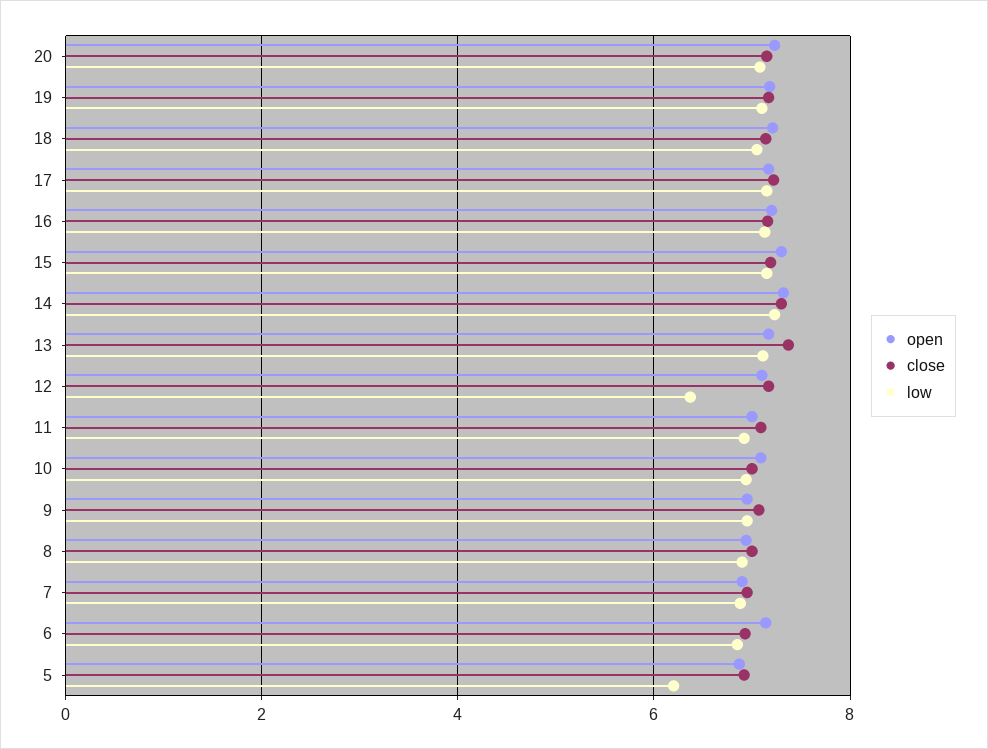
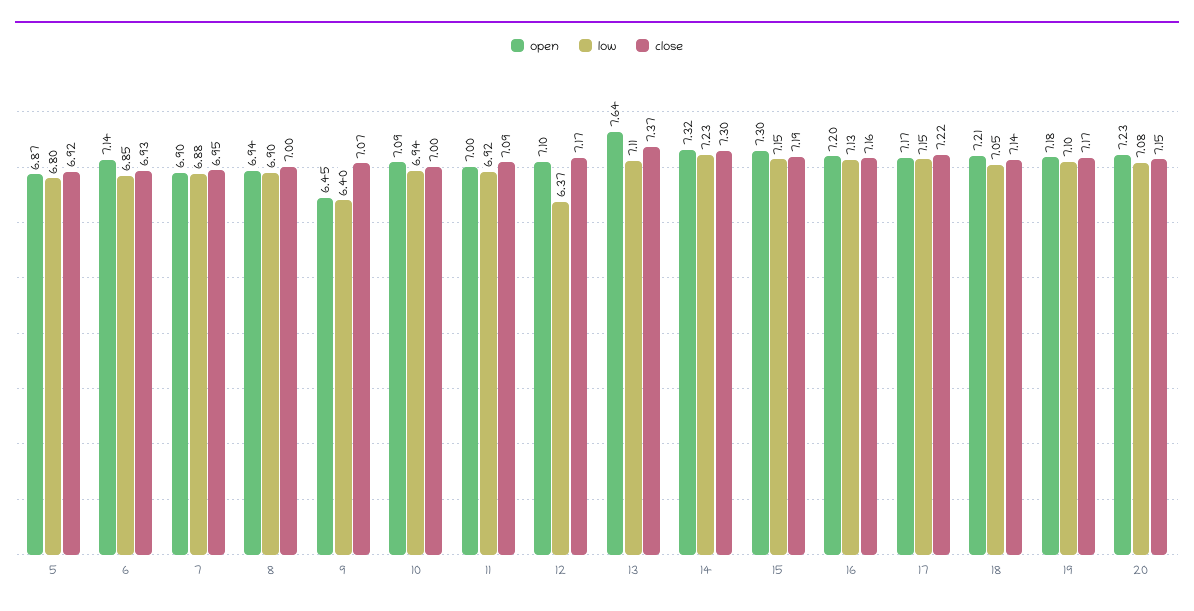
  {
    "open": {
      "20": 7.23,
      "19": 7.18,
      "18": 7.21,
      "17": 7.17,
      "16": 7.2,
      "15": 7.3,
      "14": 7.32,
-     "13": 7.2,
+     "13": 7.64,
      "12": 7.1,
      "11": 7,
      "10": 7.09,
-     "9": 7,
+     "9": 6.45,
      "8": 6.94,
      "7": 6.9,
      "6": 7.14,
      "5": 6.87
    },
    "close": {
      "20": 7.15,
      "19": 7.17,
      "18": 7.14,
      "17": 7.22,
      "16": 7.16,
      "15": 7.19,
      "14": 7.3,
      "13": 7.37,
      "12": 7.17,
      "11": 7.09,
      "10": 7,
      "9": 7.07,
      "8": 7,
      "7": 6.95,
      "6": 6.93,
      "5": 6.92
    },
    "low": {
      "20": 7.08,
      "19": 7.1,
      "18": 7.05,
      "17": 7.15,
      "16": 7.13,
      "15": 7.15,
      "14": 7.23,
      "13": 7.11,
      "12": 6.37,
      "11": 6.92,
      "10": 6.94,
-     "9": 7,
+     "9": 6.4,
      "8": 6.9,
      "7": 6.88,
      "6": 6.85,
-     "5": 6.2
+     "5": 6.8
    }
  }

